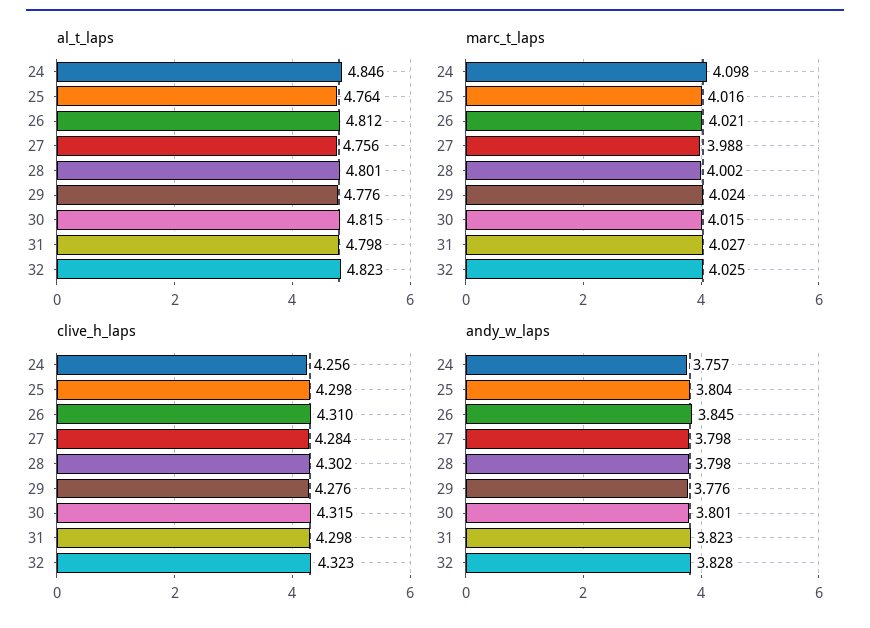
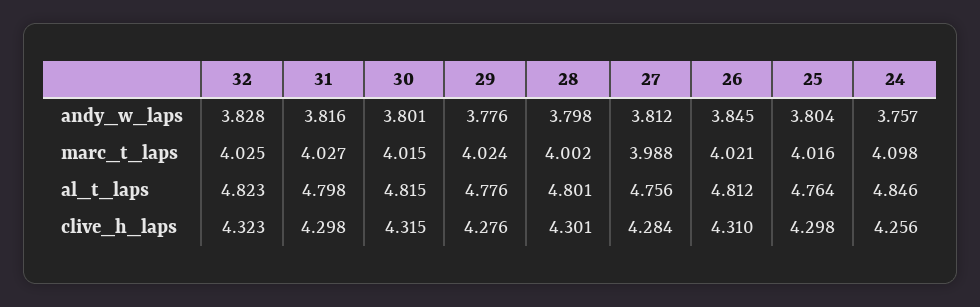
  {
    "al_t_laps": {
      "24": 4.846,
      "25": 4.764,
      "26": 4.812,
      "27": 4.756,
      "28": 4.801,
      "29": 4.776,
      "30": 4.815,
      "31": 4.798,
      "32": 4.823
    },
    "marc_t_laps": {
      "24": 4.098,
      "25": 4.016,
      "26": 4.021,
      "27": 3.988,
      "28": 4.002,
      "29": 4.024,
      "30": 4.015,
      "31": 4.027,
      "32": 4.025
    },
    "clive_h_laps": {
      "24": 4.256,
      "25": 4.298,
      "26": 4.31,
      "27": 4.284,
-     "28": 4.302,
+     "28": 4.301,
      "29": 4.276,
      "30": 4.315,
      "31": 4.298,
      "32": 4.323
    },
    "andy_w_laps": {
      "24": 3.757,
      "25": 3.804,
      "26": 3.845,
-     "27": 3.798,
+     "27": 3.812,
      "28": 3.798,
      "29": 3.776,
      "30": 3.801,
-     "31": 3.823,
+     "31": 3.816,
      "32": 3.828
    }
  }

